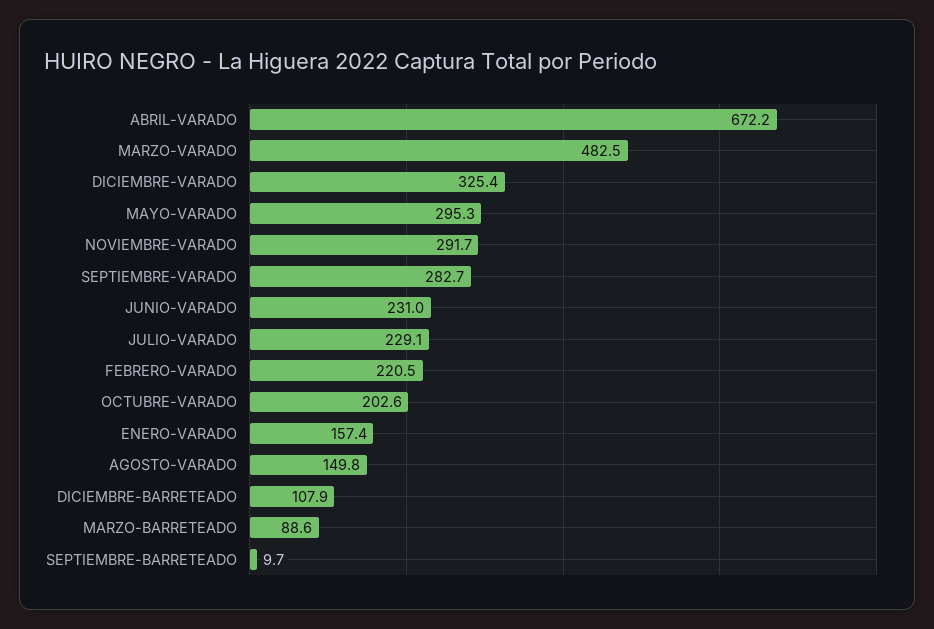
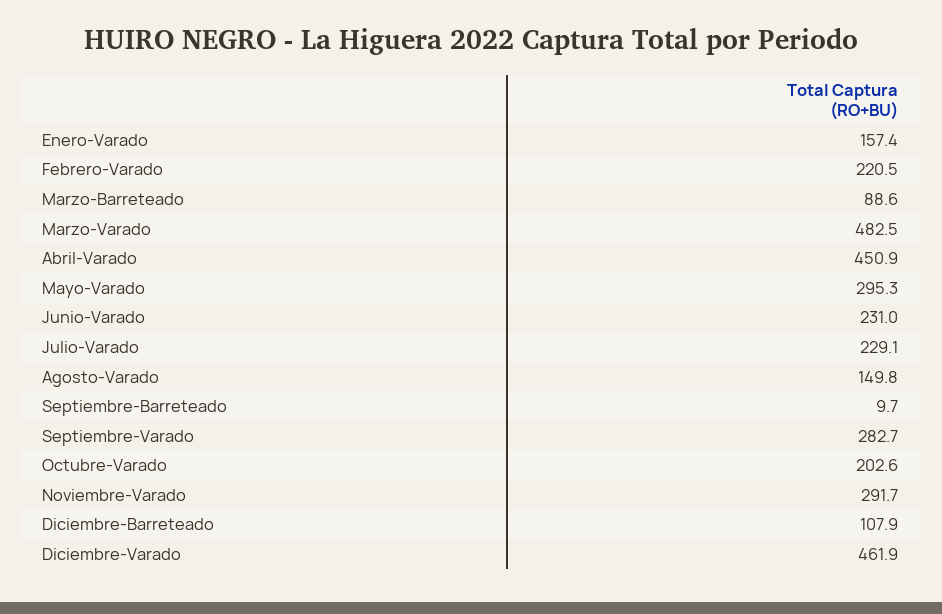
  {
-   "ABRIL-VARADO": 672.2,
+   "ABRIL-VARADO": 450.9,
    "MARZO-VARADO": 482.5,
-   "DICIEMBRE-VARADO": 325.4,
+   "DICIEMBRE-VARADO": 461.9,
    "MAYO-VARADO": 295.3,
    "NOVIEMBRE-VARADO": 291.7,
    "SEPTIEMBRE-VARADO": 282.7,
    "JUNIO-VARADO": 231,
    "JULIO-VARADO": 229.1,
    "FEBRERO-VARADO": 220.5,
    "OCTUBRE-VARADO": 202.6,
    "ENERO-VARADO": 157.4,
    "AGOSTO-VARADO": 149.8,
    "DICIEMBRE-BARRETEADO": 107.9,
    "MARZO-BARRETEADO": 88.6,
    "SEPTIEMBRE-BARRETEADO": 9.7
  }

